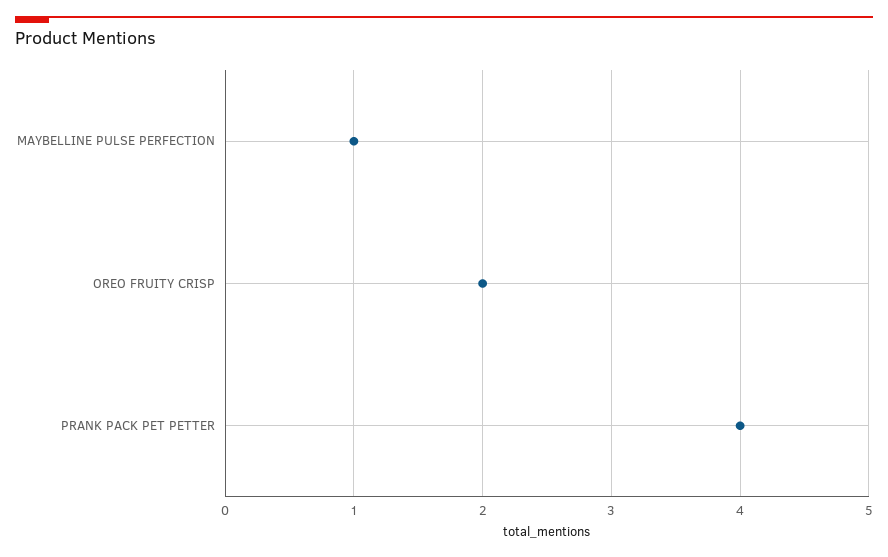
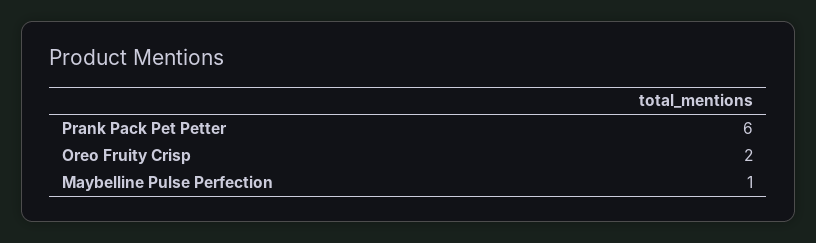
  {
    "MAYBELLINE PULSE PERFECTION": 1,
    "OREO FRUITY CRISP": 2,
-   "PRANK PACK PET PETTER": 4
+   "PRANK PACK PET PETTER": 6
  }

